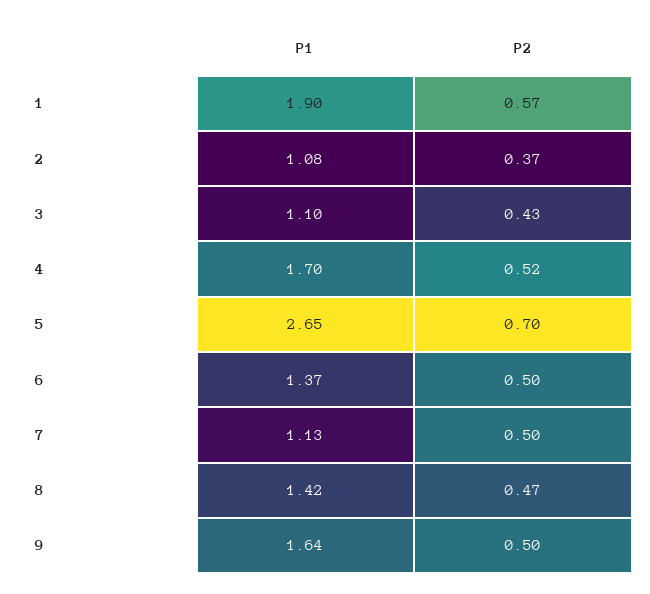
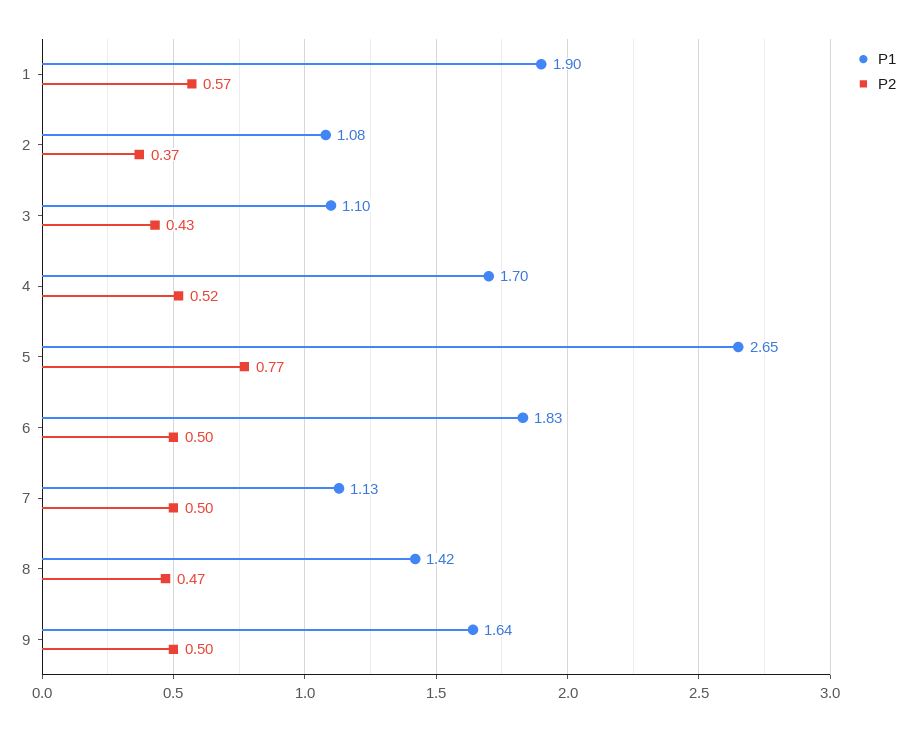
  {
    "P1": {
      "1": 1.9,
      "2": 1.08,
      "3": 1.1,
      "4": 1.7,
      "5": 2.65,
-     "6": 1.37,
+     "6": 1.83,
      "7": 1.13,
      "8": 1.42,
      "9": 1.64
    },
    "P2": {
      "1": 0.57,
      "2": 0.37,
      "3": 0.43,
      "4": 0.52,
-     "5": 0.7,
+     "5": 0.77,
      "6": 0.5,
      "7": 0.5,
      "8": 0.47,
      "9": 0.5
    }
  }

